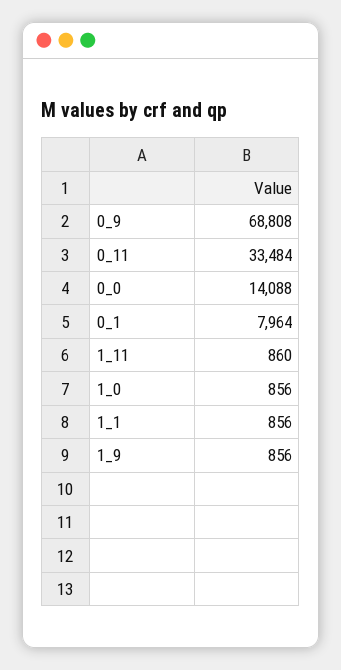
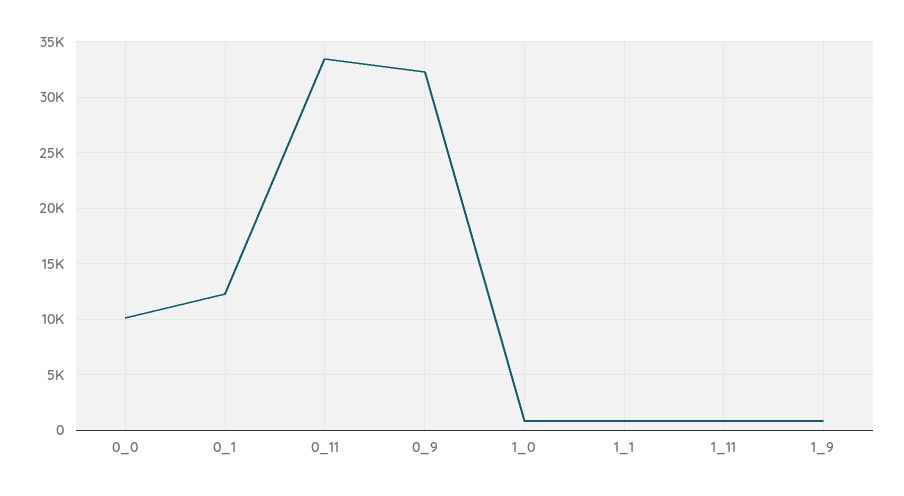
  {
-   "0_9": 68808,
+   "0_9": 32000,
    "0_11": 33484,
-   "0_0": 14088,
+   "0_0": 10000,
-   "0_1": 7964,
+   "0_1": 12000,
    "1_11": 860,
    "1_0": 856,
    "1_1": 856,
    "1_9": 856
  }

